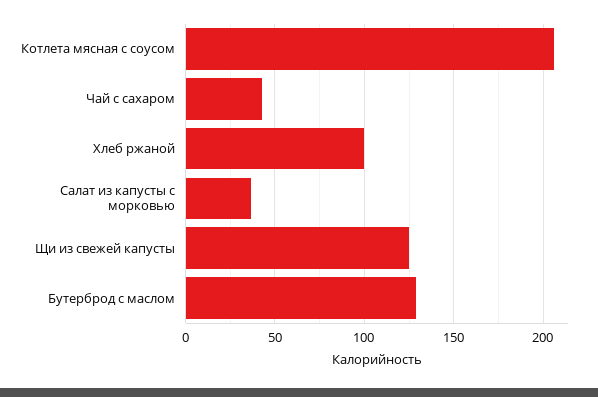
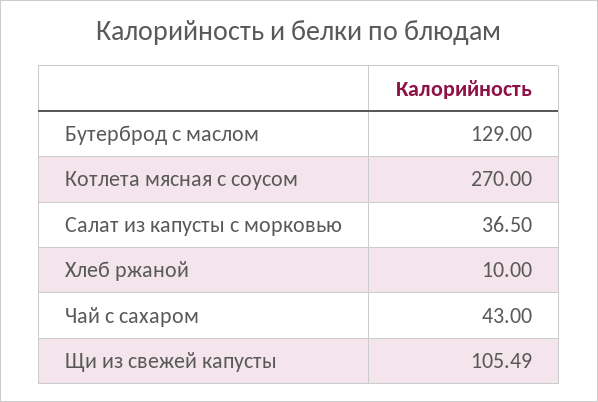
  {
-   "Котлета мясная с соусом": 205,
+   "Котлета мясная с соусом": 270,
    "Чай с сахаром": 43,
-   "Хлеб ржаной": 100,
+   "Хлеб ржаной": 10,
    "Салат из капусты с морковью": 36.5,
-   "Щи из свежей капусты": 125,
+   "Щи из свежей капусты": 105.49,
    "Бутерброд с маслом": 129
  }

